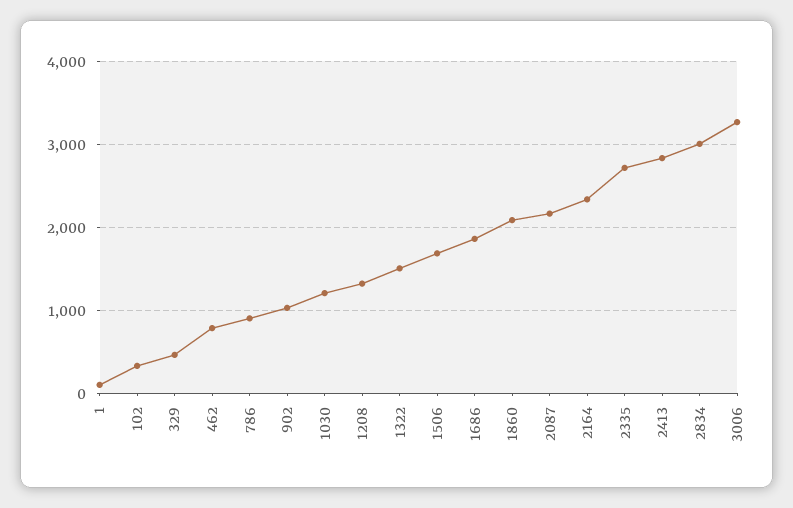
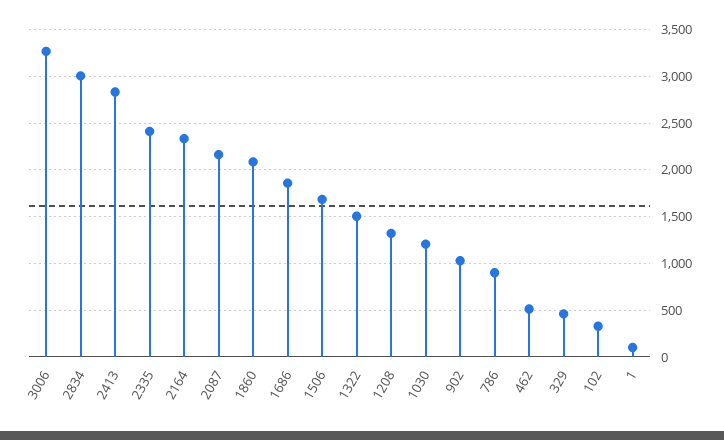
  {
    "1": 100,
    "102": 300,
    "329": 500,
-   "462": 800,
+   "462": 500,
    "786": 900,
    "902": 1000,
    "1030": 1200,
    "1208": 1300,
    "1322": 1500,
    "1506": 1700,
    "1686": 1900,
    "1860": 2100,
    "2087": 2200,
    "2164": 2300,
-   "2335": 2700,
+   "2335": 2400,
    "2413": 2800,
    "2834": 3000,
    "3006": 3300
  }

